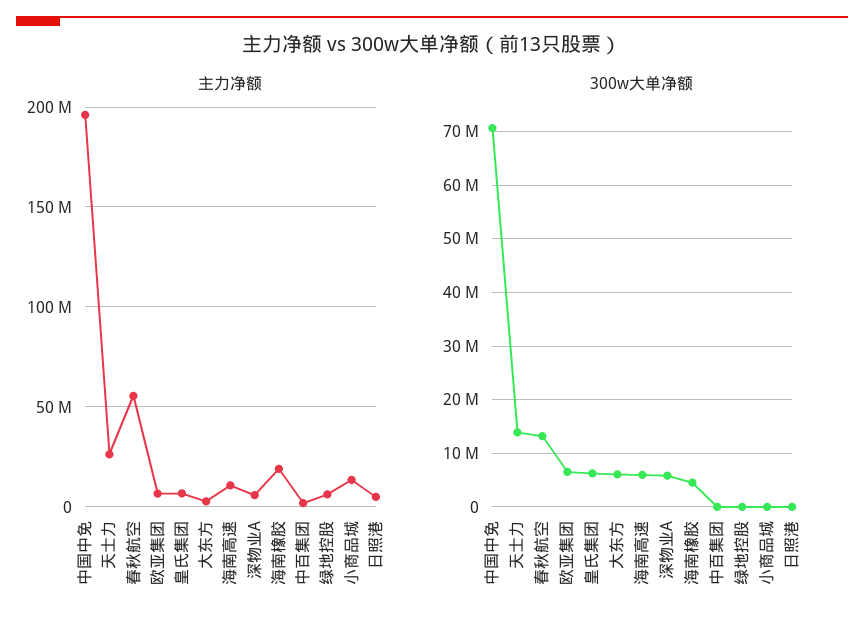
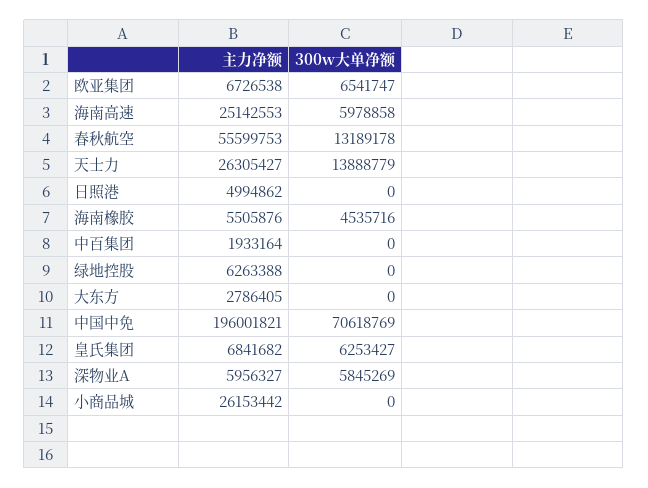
  {
    "主力净额": {
      "中国中免": 196001821,
      "天士力": 26305427,
      "春秋航空": 55599753,
      "欧亚集团": 6726538,
      "皇氏集团": 6841682,
      "大东方": 2786405,
-     "海南高速": 10000000,
+     "海南高速": 25142553,
      "深物业A": 5956327,
-     "海南橡胶": 20000000,
+     "海南橡胶": 5505876,
      "中百集团": 1933164,
      "绿地控股": 6263388,
-     "小商品城": 15000000,
+     "小商品城": 26153442,
      "日照港": 4994862
    },
    "300w大单净额": {
      "中国中免": 70618769,
      "天士力": 13888779,
      "春秋航空": 13189178,
      "欧亚集团": 6541747,
      "皇氏集团": 6253427,
-     "大东方": 6000000,
+     "大东方": 0,
      "海南高速": 5978858,
      "深物业A": 5845269,
      "海南橡胶": 4535716,
      "中百集团": 0,
      "绿地控股": 0,
      "小商品城": 0,
      "日照港": 0
    }
  }

